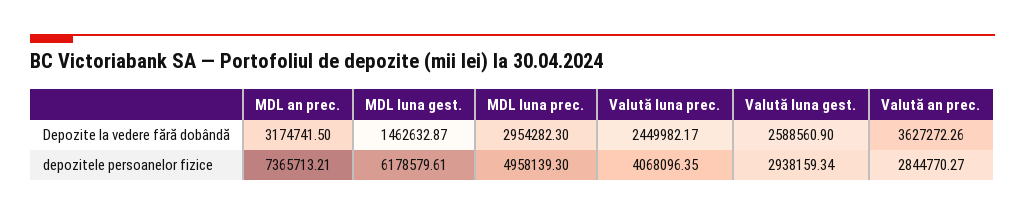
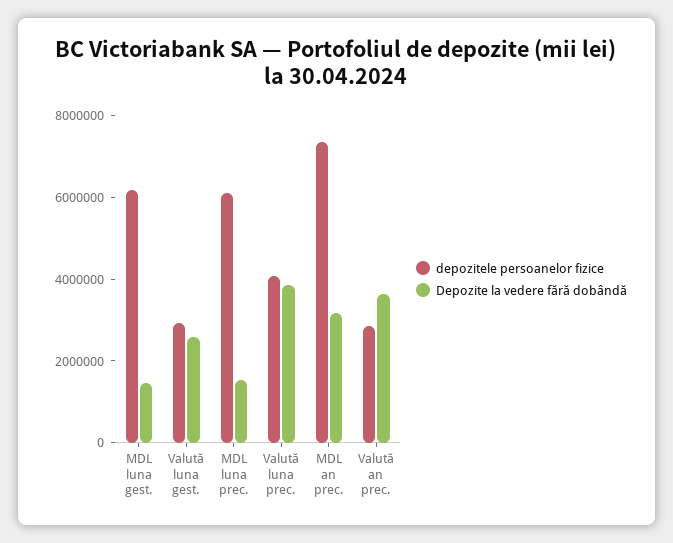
  {
    "Depozite la vedere fără dobândă": {
      "MDL an prec.": 3174741.5,
      "MDL luna gest.": 1462632.87,
-     "MDL luna prec.": 2954282.3,
+     "MDL luna prec.": 1500000,
-     "Valută luna prec.": 2449982.17,
+     "Valută luna prec.": 4000000,
      "Valută luna gest.": 2588560.9,
      "Valută an prec.": 3627272.26
    },
    "depozitele persoanelor fizice": {
      "MDL an prec.": 7365713.21,
      "MDL luna gest.": 6178579.61,
-     "MDL luna prec.": 4958139.3,
+     "MDL luna prec.": 6000000,
      "Valută luna prec.": 4068096.35,
      "Valută luna gest.": 2938159.34,
      "Valută an prec.": 2844770.27
    }
  }

